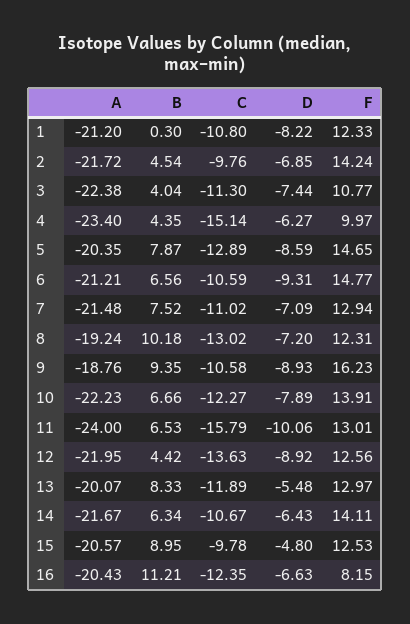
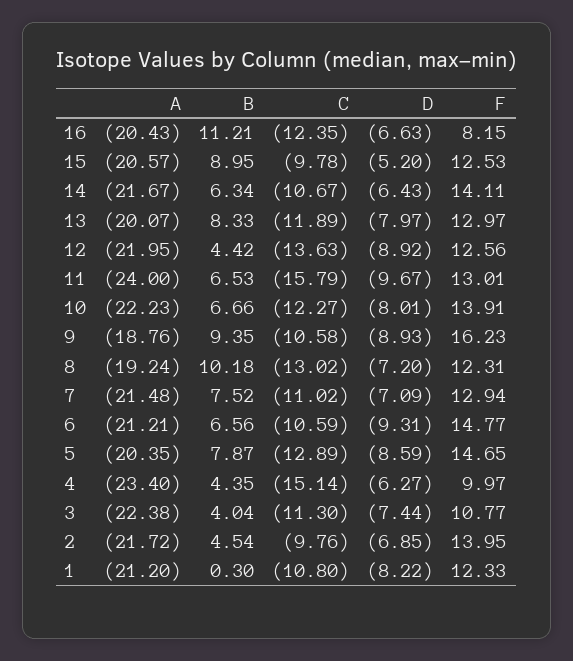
  {
    "A": {
      "1": -21.2,
      "2": -21.72,
      "3": -22.38,
      "4": -23.4,
      "5": -20.35,
      "6": -21.21,
      "7": -21.48,
      "8": -19.24,
      "9": -18.76,
      "10": -22.23,
      "11": -24,
      "12": -21.95,
      "13": -20.07,
      "14": -21.67,
      "15": -20.57,
      "16": -20.43
    },
    "B": {
      "1": 0.3,
      "2": 4.54,
      "3": 4.04,
      "4": 4.35,
      "5": 7.87,
      "6": 6.56,
      "7": 7.52,
      "8": 10.18,
      "9": 9.35,
      "10": 6.66,
      "11": 6.53,
      "12": 4.42,
      "13": 8.33,
      "14": 6.34,
      "15": 8.95,
      "16": 11.21
    },
    "C": {
      "1": -10.8,
      "2": -9.76,
      "3": -11.3,
      "4": -15.14,
      "5": -12.89,
      "6": -10.59,
      "7": -11.02,
      "8": -13.02,
      "9": -10.58,
      "10": -12.27,
      "11": -15.79,
      "12": -13.63,
      "13": -11.89,
      "14": -10.67,
      "15": -9.78,
      "16": -12.35
    },
    "D": {
      "1": -8.22,
      "2": -6.85,
      "3": -7.44,
      "4": -6.27,
      "5": -8.59,
      "6": -9.31,
      "7": -7.09,
      "8": -7.2,
      "9": -8.93,
-     "10": -7.89,
+     "10": -8.01,
-     "11": -10.06,
+     "11": -9.67,
      "12": -8.92,
-     "13": -5.48,
+     "13": -7.97,
      "14": -6.43,
-     "15": -4.8,
+     "15": -5.2,
      "16": -6.63
    },
    "F": {
      "1": 12.33,
-     "2": 14.24,
+     "2": 13.95,
      "3": 10.77,
      "4": 9.97,
      "5": 14.65,
      "6": 14.77,
      "7": 12.94,
      "8": 12.31,
      "9": 16.23,
      "10": 13.91,
      "11": 13.01,
      "12": 12.56,
      "13": 12.97,
      "14": 14.11,
      "15": 12.53,
      "16": 8.15
    }
  }

